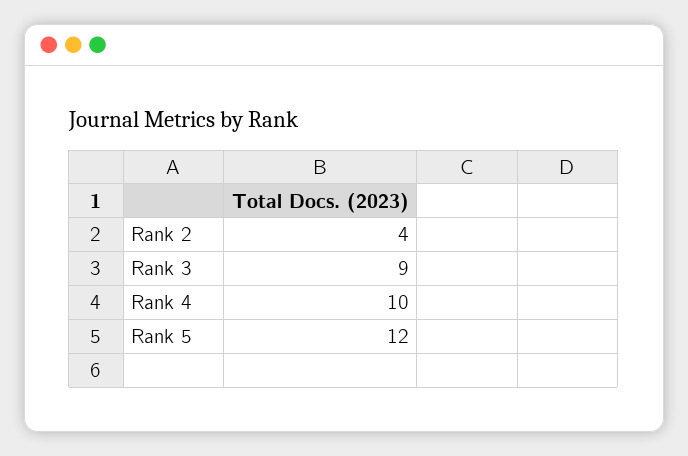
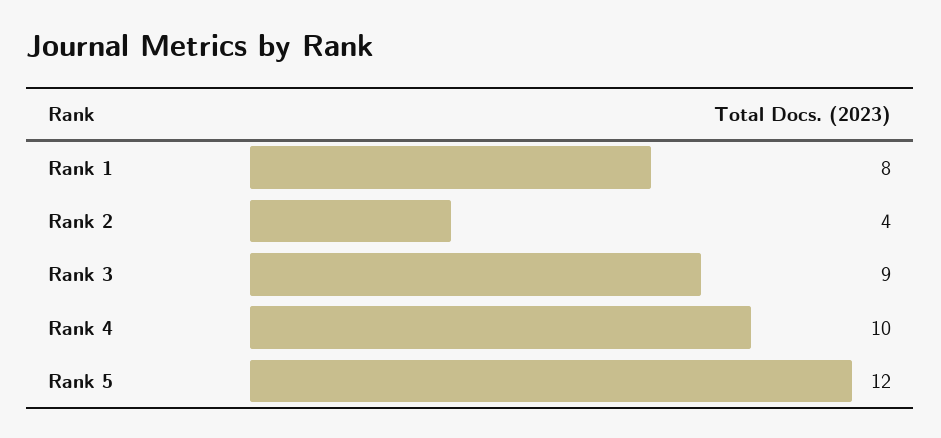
  {
    "Rank 2": 4,
    "Rank 3": 9,
    "Rank 4": 10,
-   "Rank 5": 12
+   "Rank 5": 12,
+   "Rank 1": 8
  }

